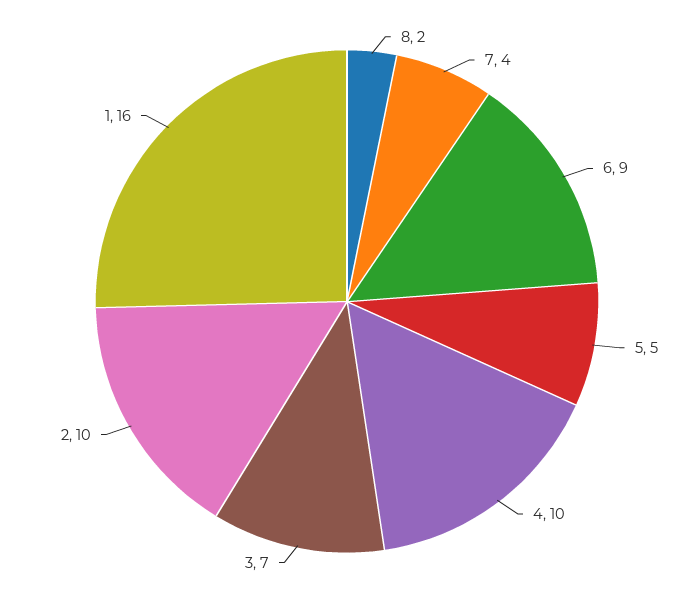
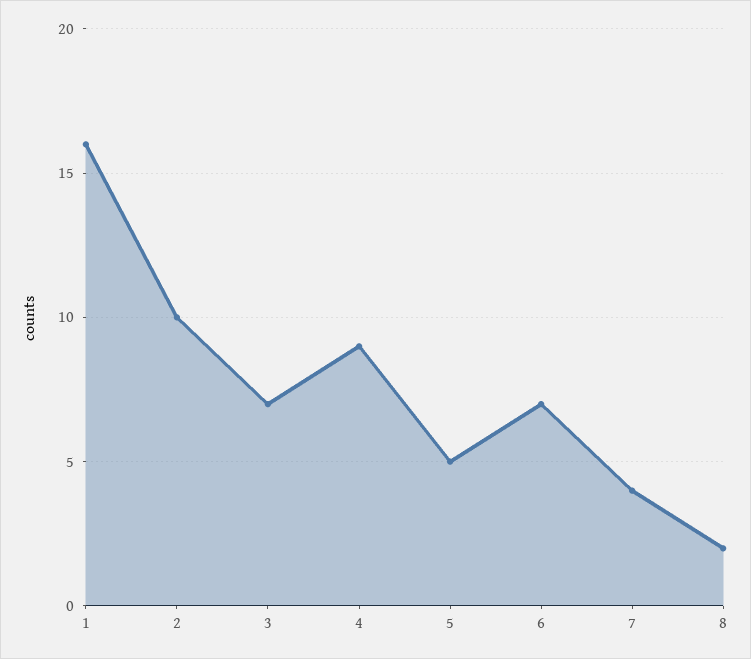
  {
    "8": 2,
    "7": 4,
-   "6": 9,
+   "6": 7,
    "5": 5,
-   "4": 10,
+   "4": 9,
    "3": 7,
    "2": 10,
    "1": 16
  }

